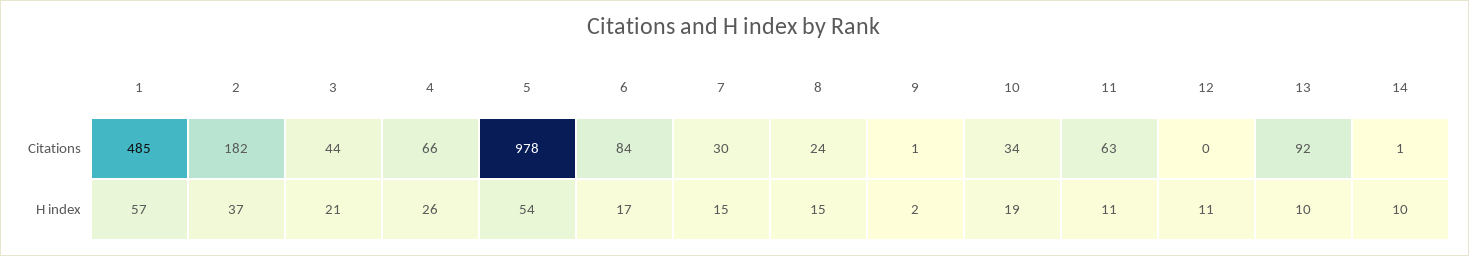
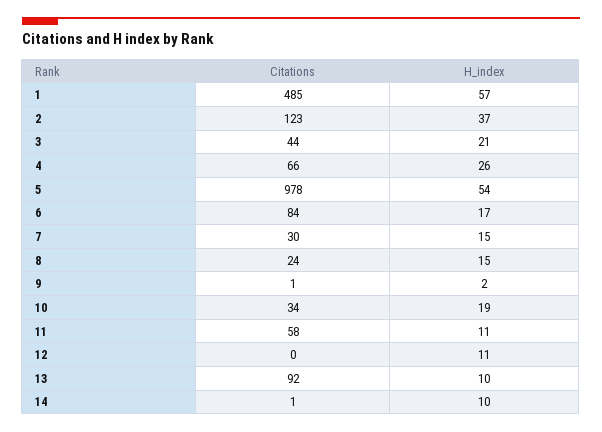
  {
    "1": {
      "Citations": 485,
      "H index": 57
    },
    "2": {
-     "Citations": 182,
+     "Citations": 123,
      "H index": 37
    },
    "3": {
      "Citations": 44,
      "H index": 21
    },
    "4": {
      "Citations": 66,
      "H index": 26
    },
    "5": {
      "Citations": 978,
      "H index": 54
    },
    "6": {
      "Citations": 84,
      "H index": 17
    },
    "7": {
      "Citations": 30,
      "H index": 15
    },
    "8": {
      "Citations": 24,
      "H index": 15
    },
    "9": {
      "Citations": 1,
      "H index": 2
    },
    "10": {
      "Citations": 34,
      "H index": 19
    },
    "11": {
-     "Citations": 63,
+     "Citations": 58,
      "H index": 11
    },
    "12": {
      "Citations": 0,
      "H index": 11
    },
    "13": {
      "Citations": 92,
      "H index": 10
    },
    "14": {
      "Citations": 1,
      "H index": 10
    }
  }

